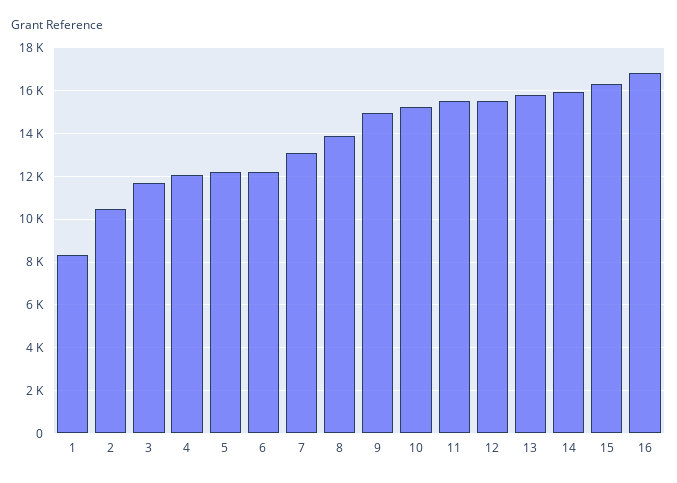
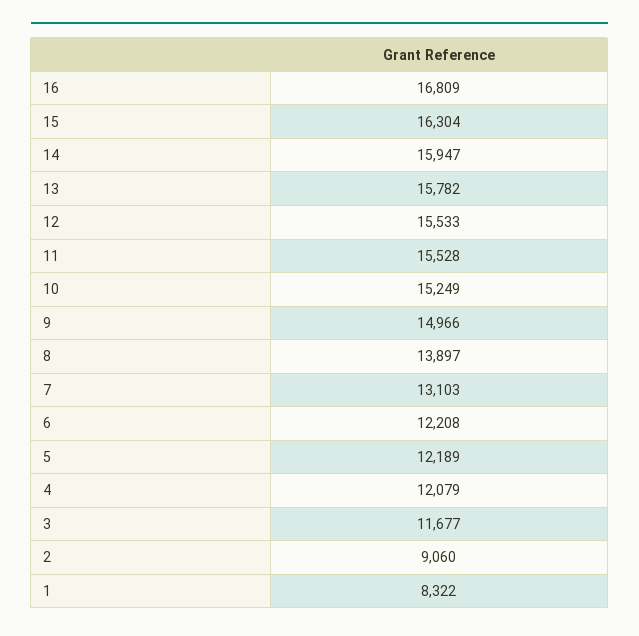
  {
    "1": 8322,
-   "2": 10500,
+   "2": 9060,
    "3": 11677,
    "4": 12079,
    "5": 12189,
    "6": 12208,
    "7": 13103,
    "8": 13897,
    "9": 14966,
    "10": 15249,
    "11": 15528,
    "12": 15533,
    "13": 15782,
    "14": 15947,
    "15": 16304,
    "16": 16809
  }

